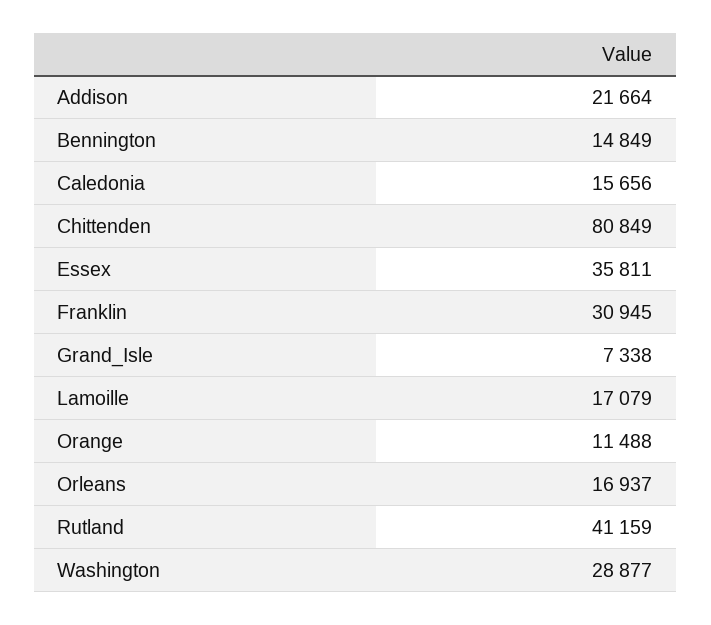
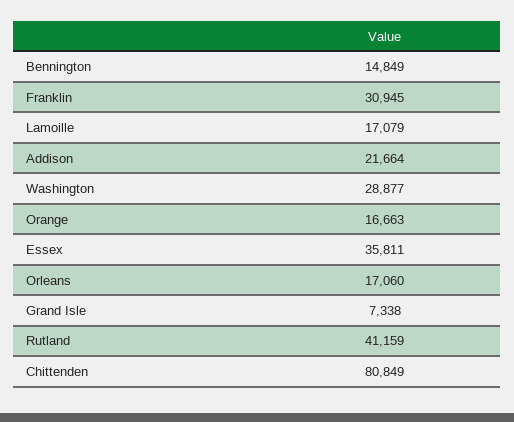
  {
    "Addison": 21664,
    "Bennington": 14849,
-   "Caledonia": 15656,
    "Chittenden": 80849,
    "Essex": 35811,
    "Franklin": 30945,
    "Grand_Isle": 7338,
    "Lamoille": 17079,
-   "Orange": 11488,
+   "Orange": 16663,
-   "Orleans": 16937,
+   "Orleans": 17060,
    "Rutland": 41159,
    "Washington": 28877
  }

